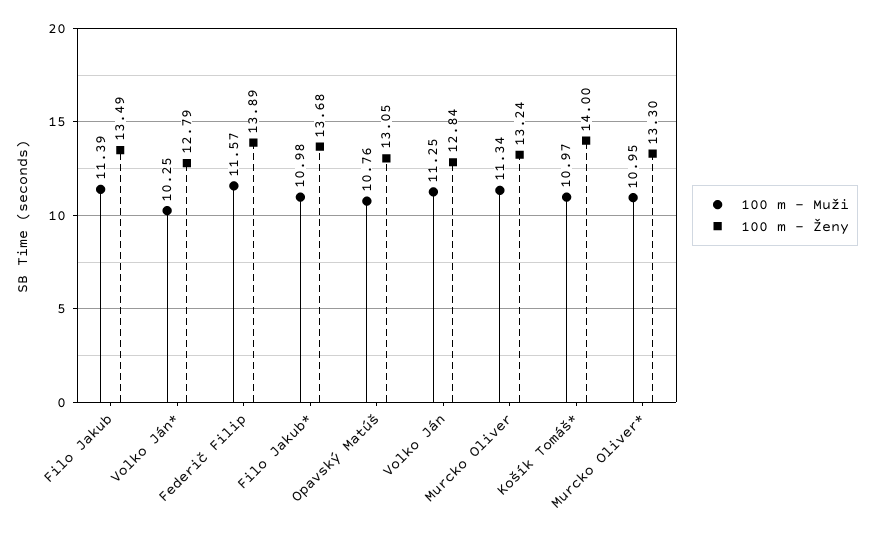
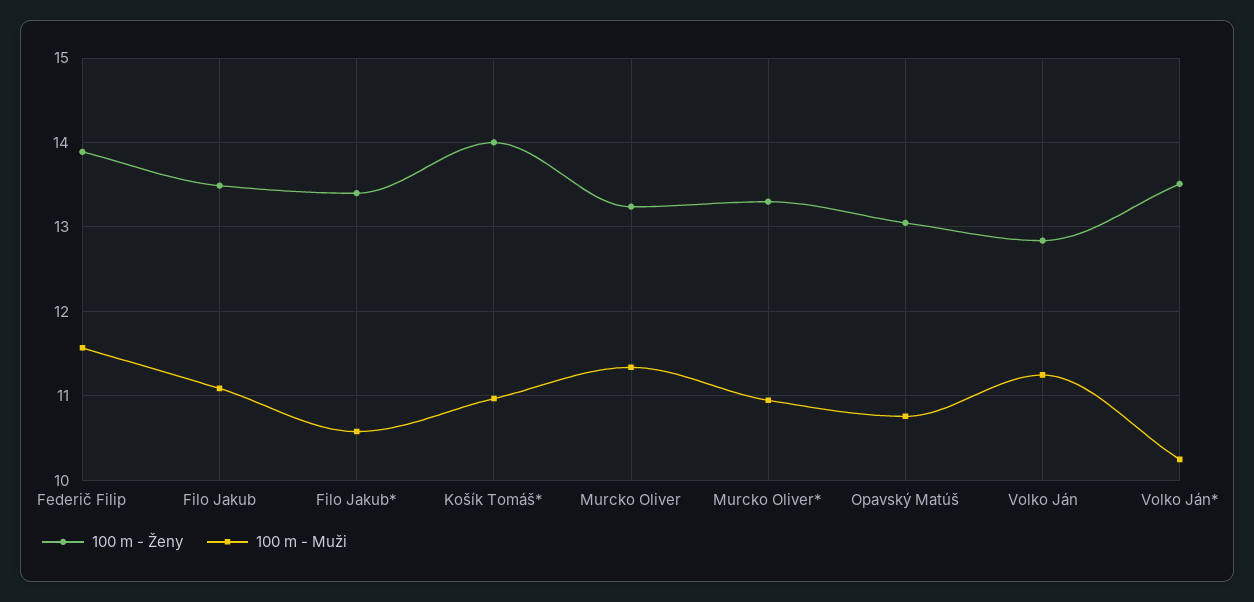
  {
    "100 m - Muži": {
-     "Filo Jakub": 11.39,
+     "Filo Jakub": 11.1,
      "Volko Ján*": 10.25,
      "Federič Filip": 11.57,
-     "Filo Jakub*": 10.98,
+     "Filo Jakub*": 10.6,
      "Opavský Matúš": 10.76,
      "Volko Ján": 11.25,
      "Murcko Oliver": 11.34,
      "Košík Tomáš*": 10.97,
      "Murcko Oliver*": 10.95
    },
    "100 m - Ženy": {
      "Filo Jakub": 13.49,
-     "Volko Ján*": 12.79,
+     "Volko Ján*": 13.5,
      "Federič Filip": 13.89,
-     "Filo Jakub*": 13.68,
+     "Filo Jakub*": 13.4,
      "Opavský Matúš": 13.05,
      "Volko Ján": 12.84,
      "Murcko Oliver": 13.24,
      "Košík Tomáš*": 14,
      "Murcko Oliver*": 13.3
    }
  }

